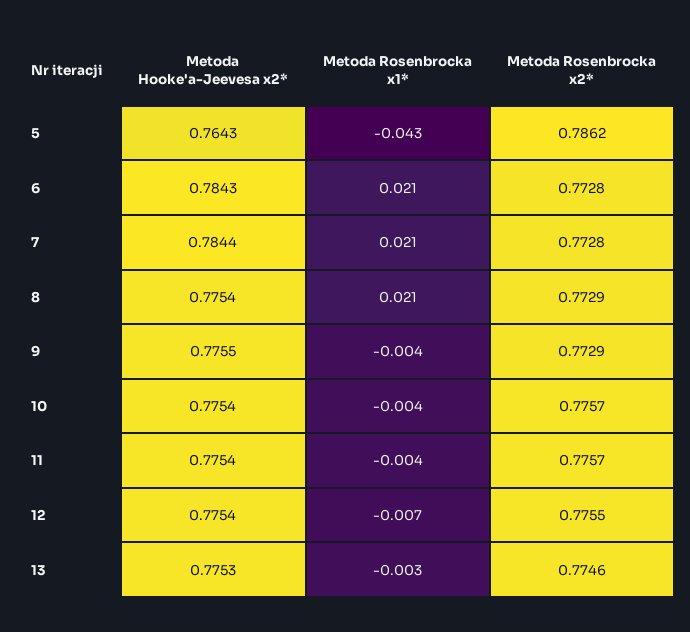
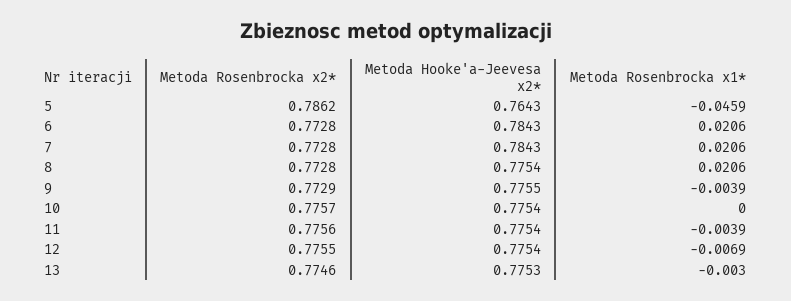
  {
    "Metoda Hooke'a-Jeevesa x2*": {
      "5": 0.7643,
      "6": 0.7843,
-     "7": 0.7844,
+     "7": 0.7843,
      "8": 0.7754,
      "9": 0.7755,
      "10": 0.7754,
      "11": 0.7754,
      "12": 0.7754,
      "13": 0.7753
    },
    "Metoda Rosenbrocka x1*": {
-     "5": -0.043,
+     "5": -0.0459,
      "6": 0.0206,
      "7": 0.0206,
      "8": 0.0206,
      "9": -0.0039,
-     "10": -0.004,
+     "10": 0,
      "11": -0.0039,
      "12": -0.0069,
      "13": -0.003
    },
    "Metoda Rosenbrocka x2*": {
      "5": 0.7862,
      "6": 0.7728,
      "7": 0.7728,
-     "8": 0.7729,
+     "8": 0.7728,
      "9": 0.7729,
      "10": 0.7757,
-     "11": 0.7757,
+     "11": 0.7756,
      "12": 0.7755,
      "13": 0.7746
    }
  }

